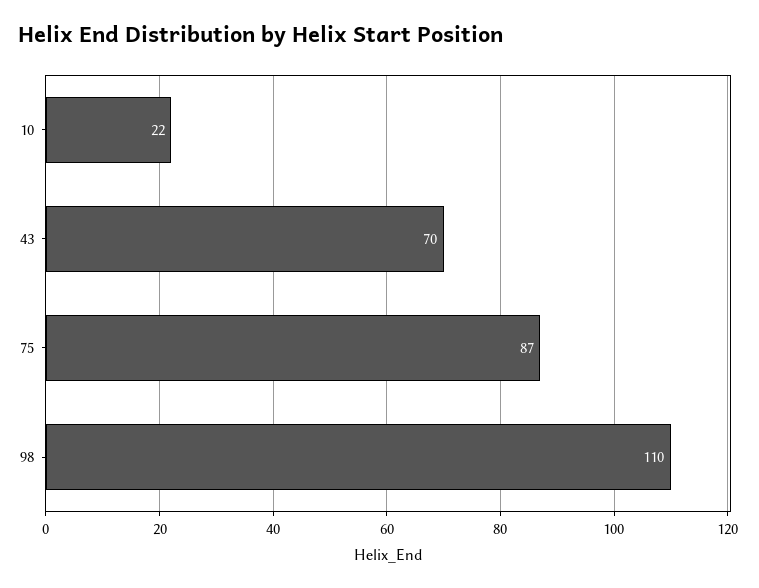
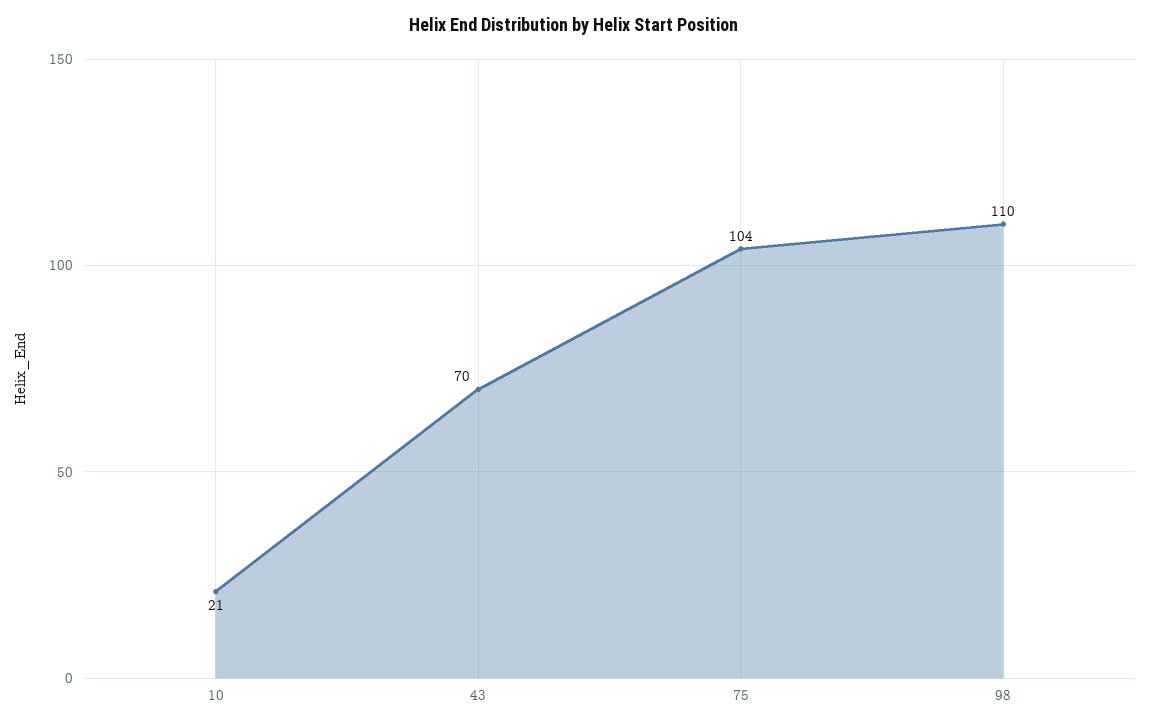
  {
-   "10": 22,
+   "10": 21,
    "43": 70,
-   "75": 87,
+   "75": 104,
    "98": 110
  }

